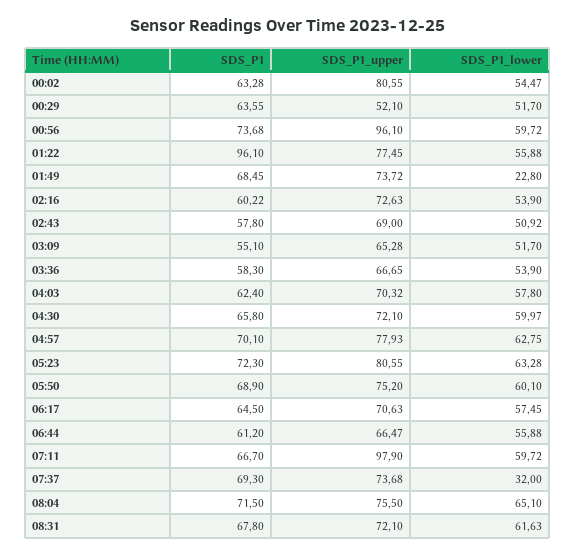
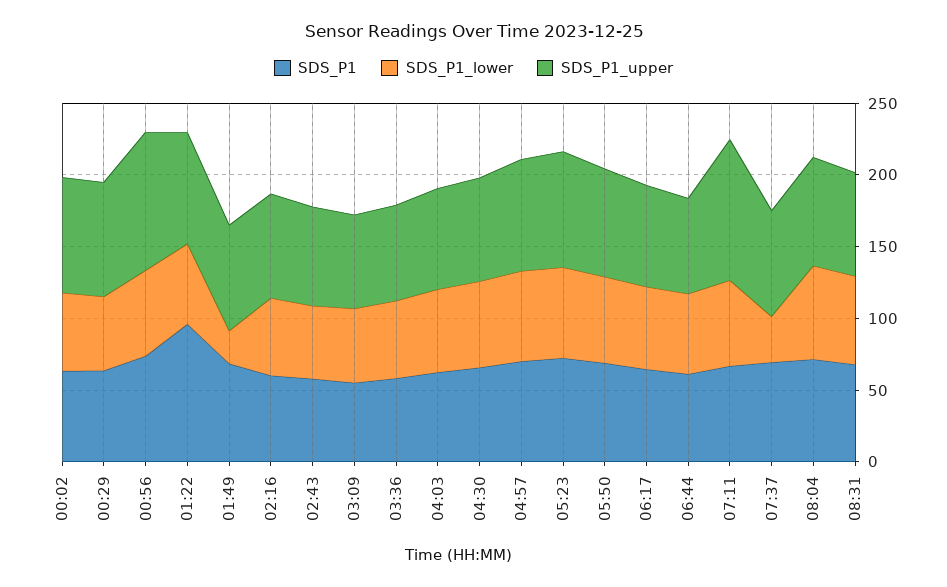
  {
    "SDS_P1": {
      "00:02": 63.28,
      "00:29": 63.55,
      "00:56": 73.68,
      "01:22": 96.1,
      "01:49": 68.45,
      "02:16": 60.22,
      "02:43": 57.8,
      "03:09": 55.1,
      "03:36": 58.3,
      "04:03": 62.4,
      "04:30": 65.8,
      "04:57": 70.1,
      "05:23": 72.3,
      "05:50": 68.9,
      "06:17": 64.5,
      "06:44": 61.2,
      "07:11": 66.7,
      "07:37": 69.3,
      "08:04": 71.5,
      "08:31": 67.8
    },
    "SDS_P1_upper": {
      "00:02": 80.55,
-     "00:29": 52.1,
+     "00:29": 80,
      "00:56": 96.1,
      "01:22": 77.45,
      "01:49": 73.72,
      "02:16": 72.63,
      "02:43": 69,
      "03:09": 65.28,
      "03:36": 66.65,
      "04:03": 70.32,
      "04:30": 72.1,
      "04:57": 77.93,
      "05:23": 80.55,
      "05:50": 75.2,
      "06:17": 70.63,
      "06:44": 66.47,
      "07:11": 97.9,
      "07:37": 73.68,
      "08:04": 75.5,
      "08:31": 72.1
    },
    "SDS_P1_lower": {
      "00:02": 54.47,
      "00:29": 51.7,
      "00:56": 59.72,
      "01:22": 55.88,
      "01:49": 22.8,
      "02:16": 53.9,
      "02:43": 50.92,
      "03:09": 51.7,
      "03:36": 53.9,
      "04:03": 57.8,
      "04:30": 59.97,
      "04:57": 62.75,
      "05:23": 63.28,
      "05:50": 60.1,
      "06:17": 57.45,
      "06:44": 55.88,
      "07:11": 59.72,
      "07:37": 32,
      "08:04": 65.1,
      "08:31": 61.63
    }
  }

